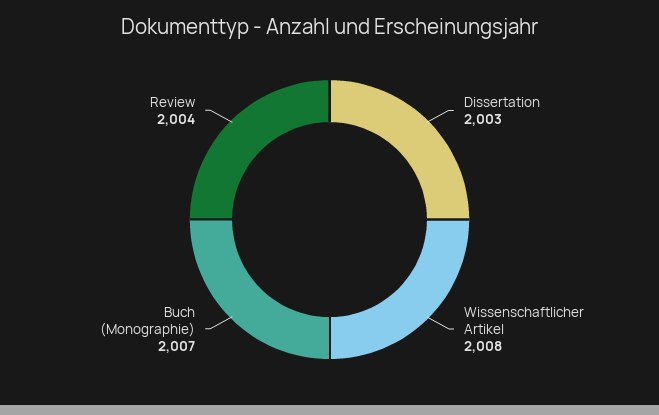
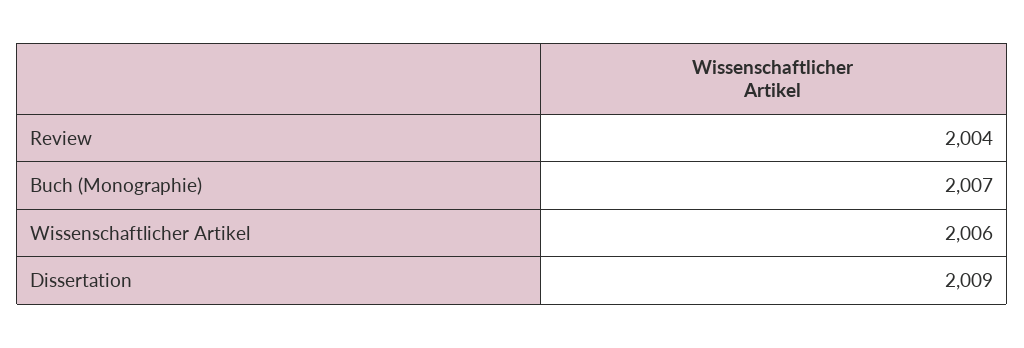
  {
-   "Dissertation": 2003,
+   "Dissertation": 2009,
-   "Wissenschaftlicher Artikel": 2008,
+   "Wissenschaftlicher Artikel": 2006,
    "Buch (Monographie)": 2007,
    "Review": 2004
  }

